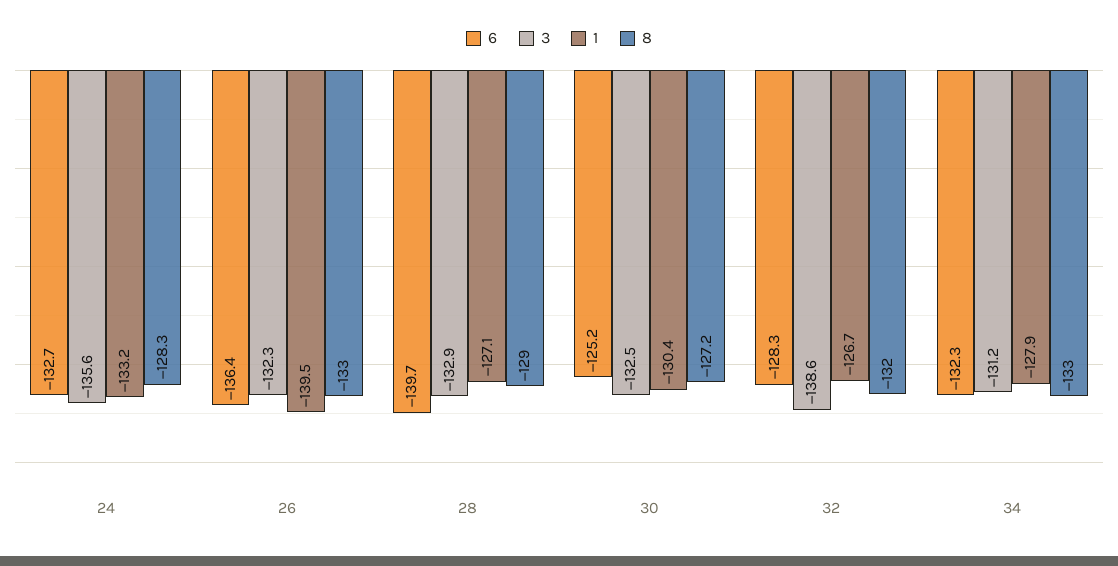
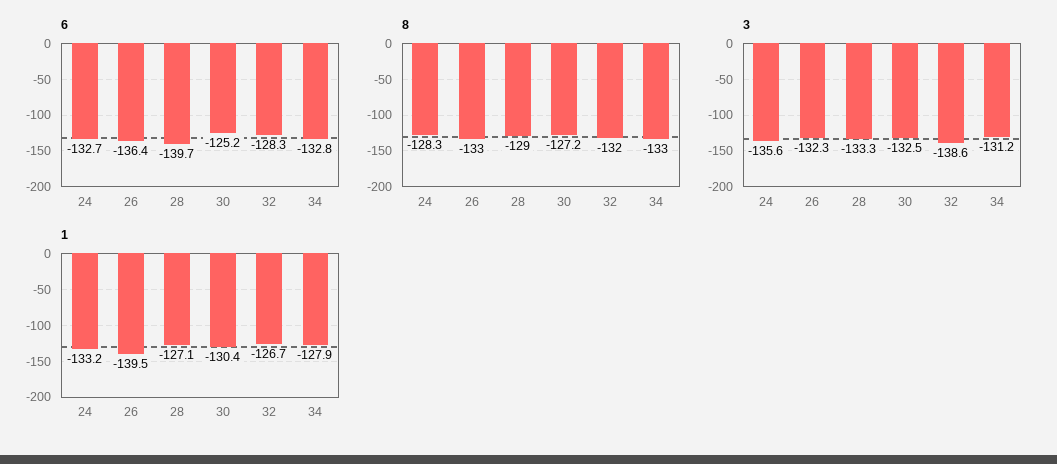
  {
    "6": {
      "24": -132.7,
      "26": -136.4,
      "28": -139.7,
      "30": -125.2,
      "32": -128.3,
-     "34": -132.3
+     "34": -132.8
    },
    "3": {
      "24": -135.6,
      "26": -132.3,
-     "28": -132.9,
+     "28": -133.3,
      "30": -132.5,
      "32": -138.6,
      "34": -131.2
    },
    "1": {
      "24": -133.2,
      "26": -139.5,
      "28": -127.1,
      "30": -130.4,
      "32": -126.7,
      "34": -127.9
    },
    "8": {
      "24": -128.3,
      "26": -133,
      "28": -129,
      "30": -127.2,
      "32": -132,
      "34": -133
    }
  }

